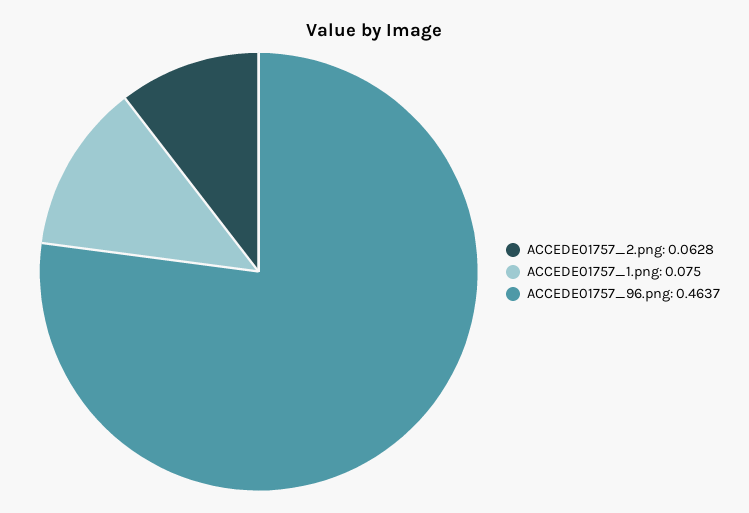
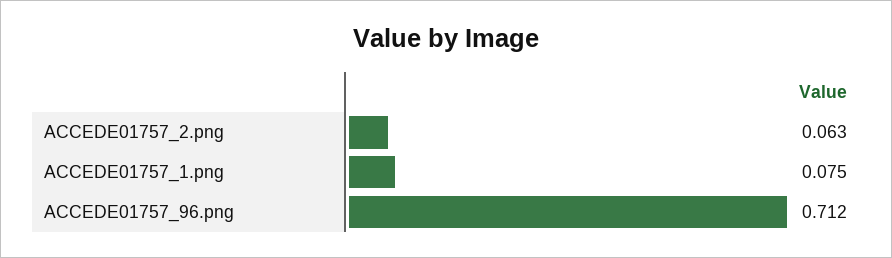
  {
    "ACCEDE01757_2.png": 0.0628,
    "ACCEDE01757_1.png": 0.075,
-   "ACCEDE01757_96.png": 0.4637
+   "ACCEDE01757_96.png": 0.712
  }

